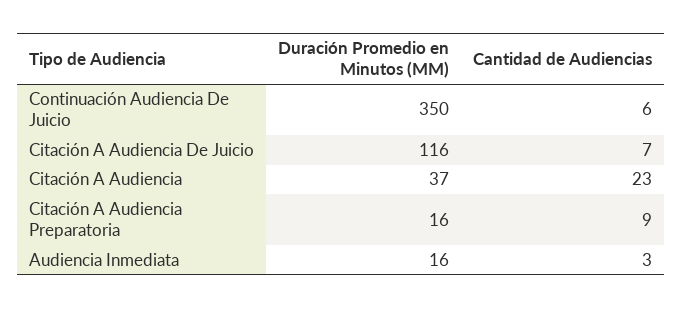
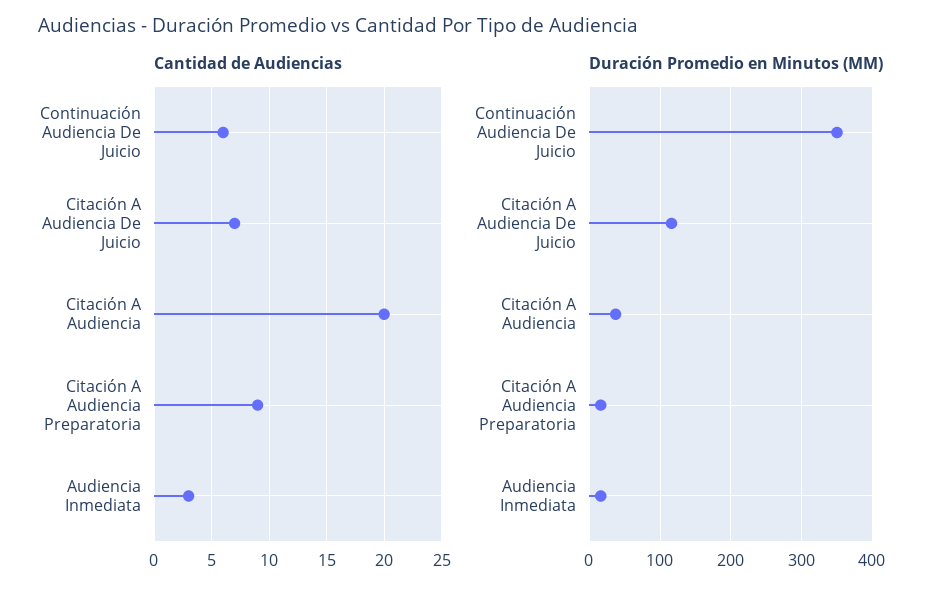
  {
    "Duración Promedio en Minutos (MM)": {
      "Continuación Audiencia De Juicio": 350,
      "Citación A Audiencia De Juicio": 116,
      "Citación A Audiencia": 37,
      "Citación A Audiencia Preparatoria": 16,
      "Audiencia Inmediata": 16
    },
    "Cantidad de Audiencias": {
      "Continuación Audiencia De Juicio": 6,
      "Citación A Audiencia De Juicio": 7,
-     "Citación A Audiencia": 23,
+     "Citación A Audiencia": 20,
      "Citación A Audiencia Preparatoria": 9,
      "Audiencia Inmediata": 3
    }
  }

